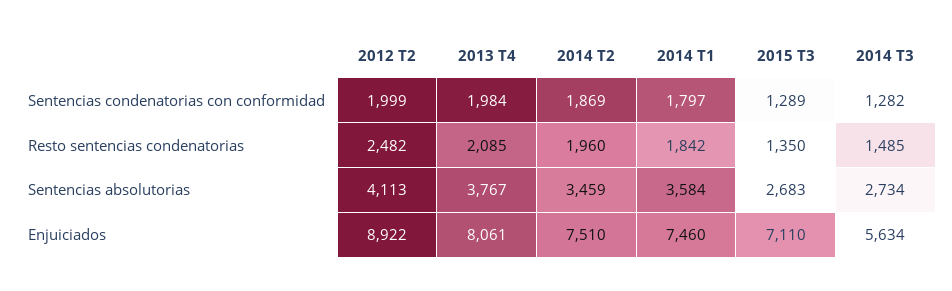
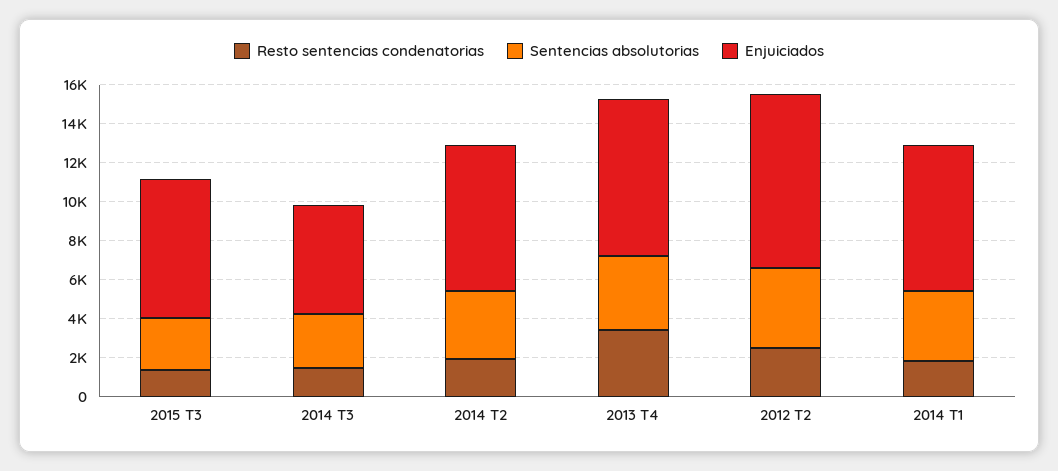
  {
-   "Sentencias condenatorias con conformidad": {
-     "2012 T2": 1999,
-     "2013 T4": 1984,
-     "2014 T2": 1869,
-     "2014 T1": 1797,
-     "2015 T3": 1289,
-     "2014 T3": 1282
-   },
    "Resto sentencias condenatorias": {
      "2012 T2": 2482,
-     "2013 T4": 2085,
+     "2013 T4": 3500,
      "2014 T2": 1960,
      "2014 T1": 1842,
      "2015 T3": 1350,
      "2014 T3": 1485
    },
    "Sentencias absolutorias": {
      "2012 T2": 4113,
      "2013 T4": 3767,
      "2014 T2": 3459,
      "2014 T1": 3584,
      "2015 T3": 2683,
      "2014 T3": 2734
    },
    "Enjuiciados": {
      "2012 T2": 8922,
      "2013 T4": 8061,
      "2014 T2": 7510,
      "2014 T1": 7460,
      "2015 T3": 7110,
      "2014 T3": 5634
    }
  }

